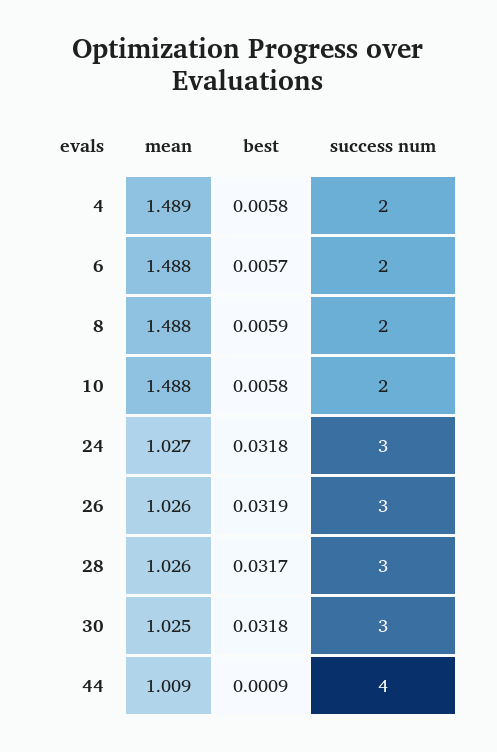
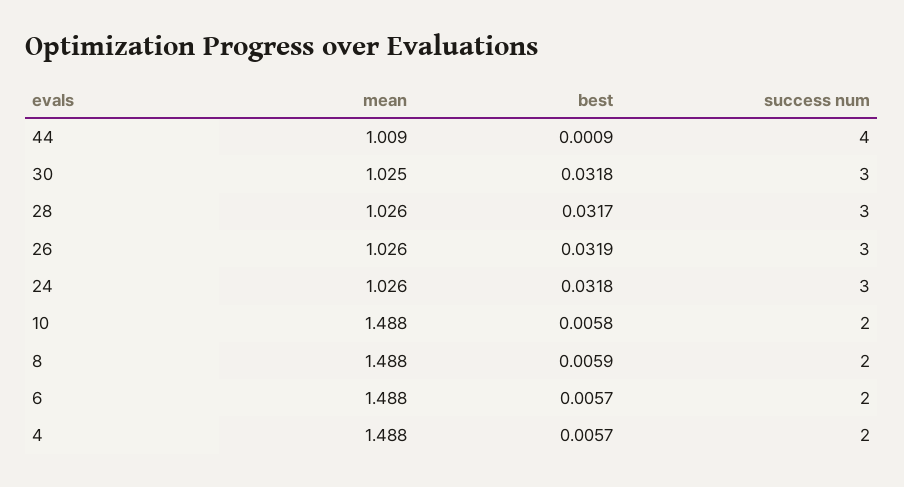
  {
    "mean": {
-     "4": 1.489,
+     "4": 1.488,
      "6": 1.488,
      "8": 1.488,
      "10": 1.488,
-     "24": 1.027,
+     "24": 1.026,
      "26": 1.026,
      "28": 1.026,
      "30": 1.025,
      "44": 1.009
    },
    "best": {
-     "4": 0.0058,
+     "4": 0.0057,
      "6": 0.0057,
      "8": 0.0059,
      "10": 0.0058,
      "24": 0.0318,
      "26": 0.0319,
      "28": 0.0317,
      "30": 0.0318,
      "44": 0.0009
    },
    "success num": {
      "4": 2,
      "6": 2,
      "8": 2,
      "10": 2,
      "24": 3,
      "26": 3,
      "28": 3,
      "30": 3,
      "44": 4
    }
  }

